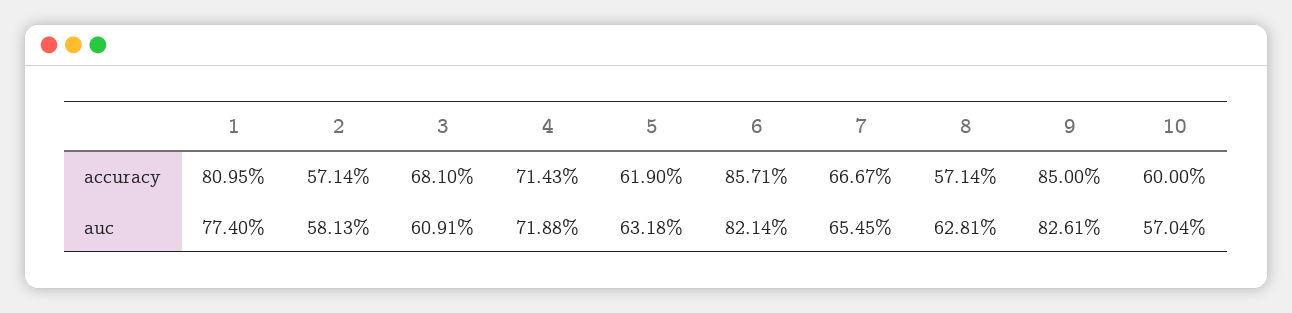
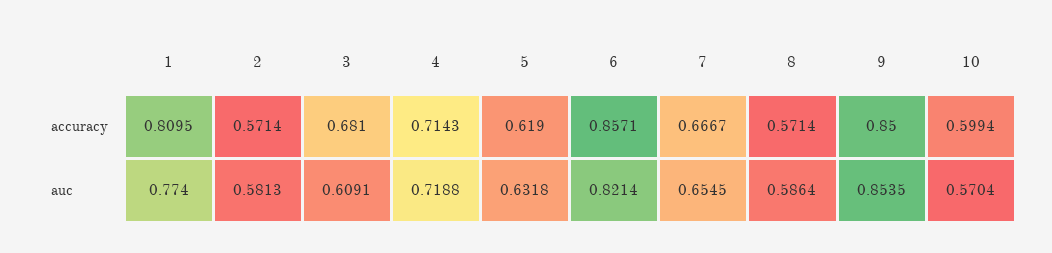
  {
    "1": {
      "accuracy": 0.8095,
      "auc": 0.774
    },
    "2": {
      "accuracy": 0.5714,
      "auc": 0.5813
    },
    "3": {
      "accuracy": 0.681,
      "auc": 0.6091
    },
    "4": {
      "accuracy": 0.7143,
      "auc": 0.7188
    },
    "5": {
      "accuracy": 0.619,
      "auc": 0.6318
    },
    "6": {
      "accuracy": 0.8571,
      "auc": 0.8214
    },
    "7": {
      "accuracy": 0.6667,
      "auc": 0.6545
    },
    "8": {
      "accuracy": 0.5714,
-     "auc": 0.6281
+     "auc": 0.5864
    },
    "9": {
      "accuracy": 0.85,
-     "auc": 0.8261
+     "auc": 0.8535
    },
    "10": {
-     "accuracy": 0.6,
+     "accuracy": 0.5994,
      "auc": 0.5704
    }
  }

